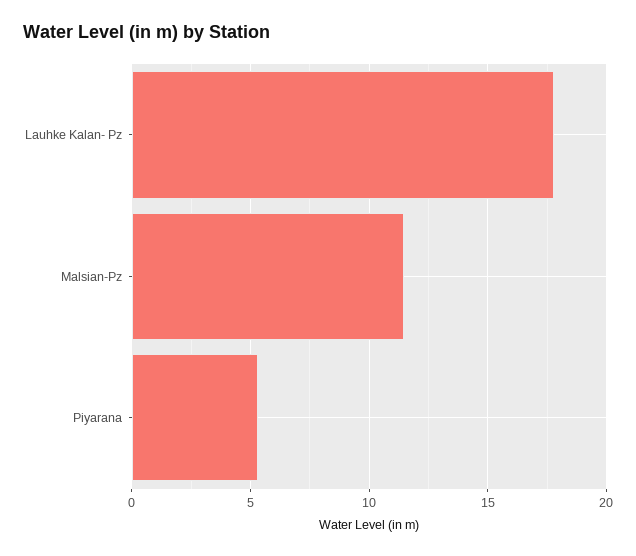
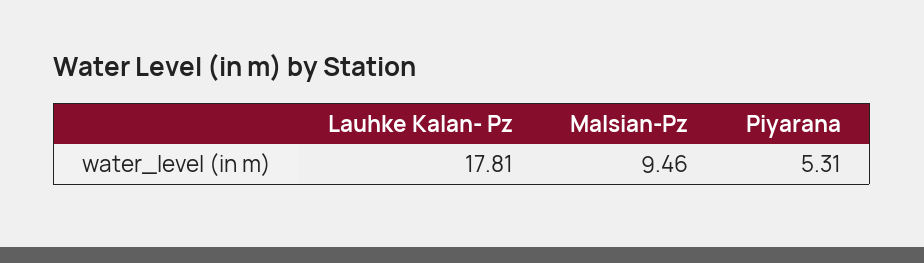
  {
    "Lauhke Kalan- Pz": 17.81,
-   "Malsian-Pz": 11.5,
+   "Malsian-Pz": 9.46,
    "Piyarana": 5.31
  }

